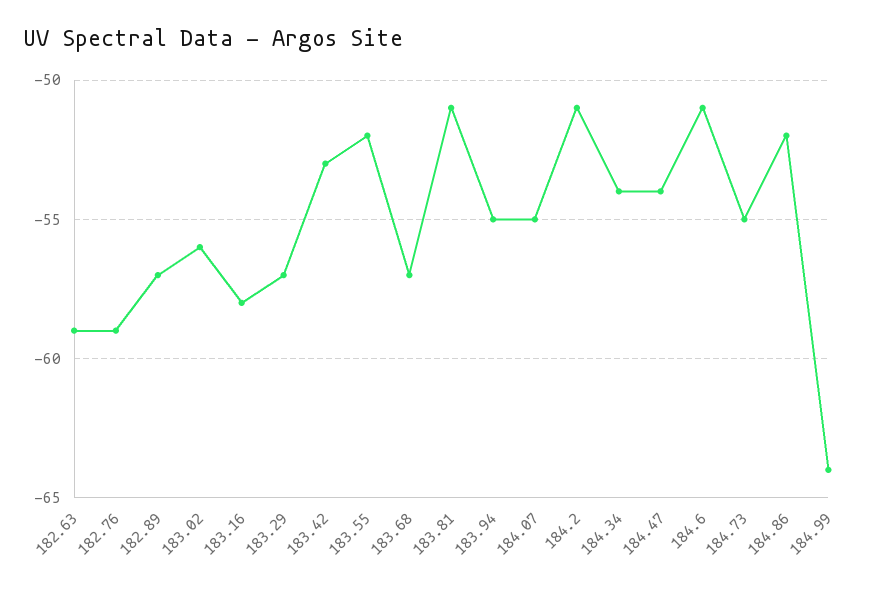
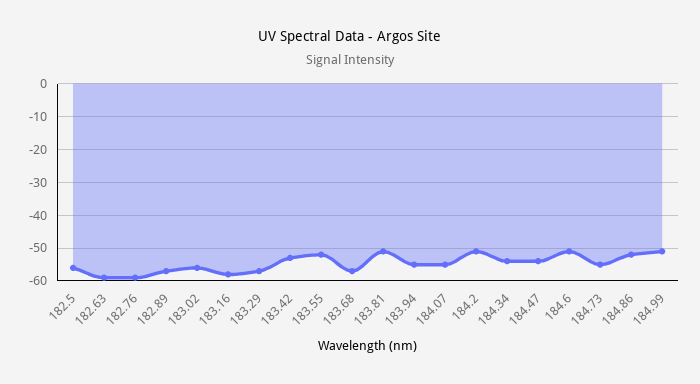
  {
    "182.63": -59,
    "182.76": -59,
    "182.89": -57,
    "183.02": -56,
    "183.16": -58,
    "183.29": -57,
    "183.42": -53,
    "183.55": -52,
    "183.68": -57,
    "183.81": -51,
    "183.94": -55,
    "184.07": -55,
    "184.2": -51,
    "184.34": -54,
    "184.47": -54,
    "184.6": -51,
    "184.73": -55,
    "184.86": -52,
-   "184.99": -64
+   "184.99": -50,
+   "182.5": -55
  }

